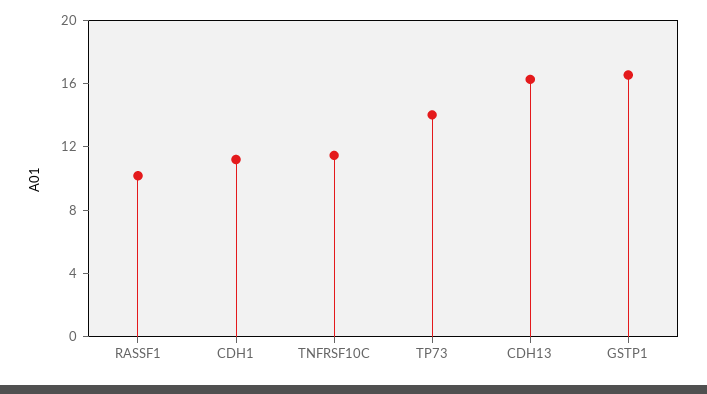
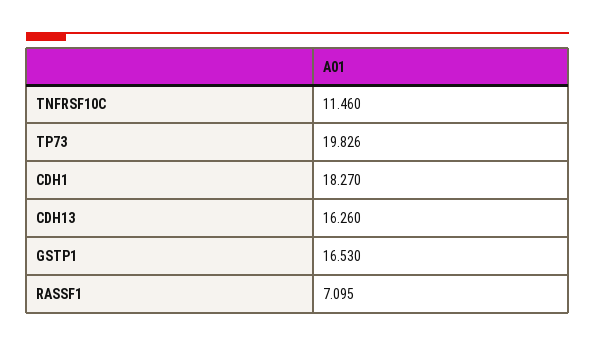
  {
-   "RASSF1": 10,
+   "RASSF1": 7.095,
-   "CDH1": 11,
+   "CDH1": 18.27,
    "TNFRSF10C": 11.46,
-   "TP73": 14,
+   "TP73": 19.826,
    "CDH13": 16.26,
    "GSTP1": 16.53
  }

